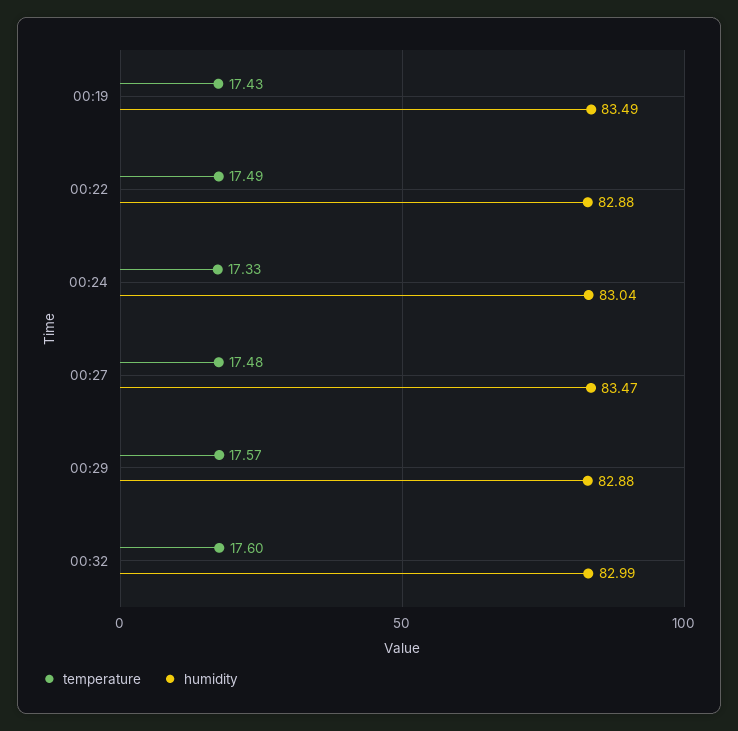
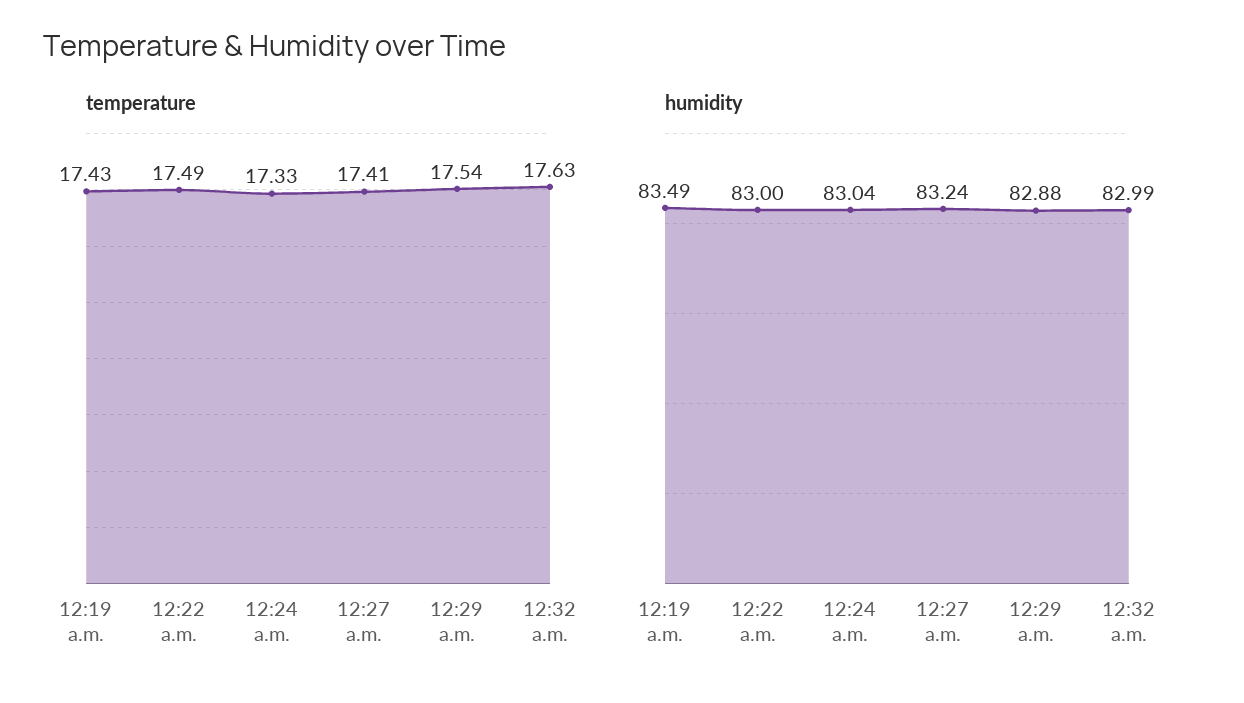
  {
    "temperature": {
      "00:19": 17.43,
      "00:22": 17.49,
      "00:24": 17.33,
-     "00:27": 17.48,
+     "00:27": 17.41,
-     "00:29": 17.57,
+     "00:29": 17.54,
-     "00:32": 17.6
+     "00:32": 17.63
    },
    "humidity": {
      "00:19": 83.49,
-     "00:22": 82.88,
+     "00:22": 83,
      "00:24": 83.04,
-     "00:27": 83.47,
+     "00:27": 83.24,
      "00:29": 82.88,
      "00:32": 82.99
    }
  }

